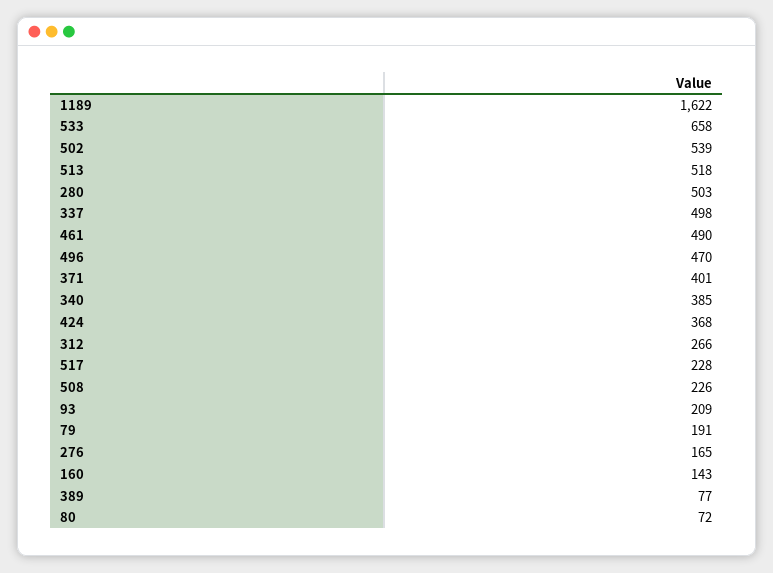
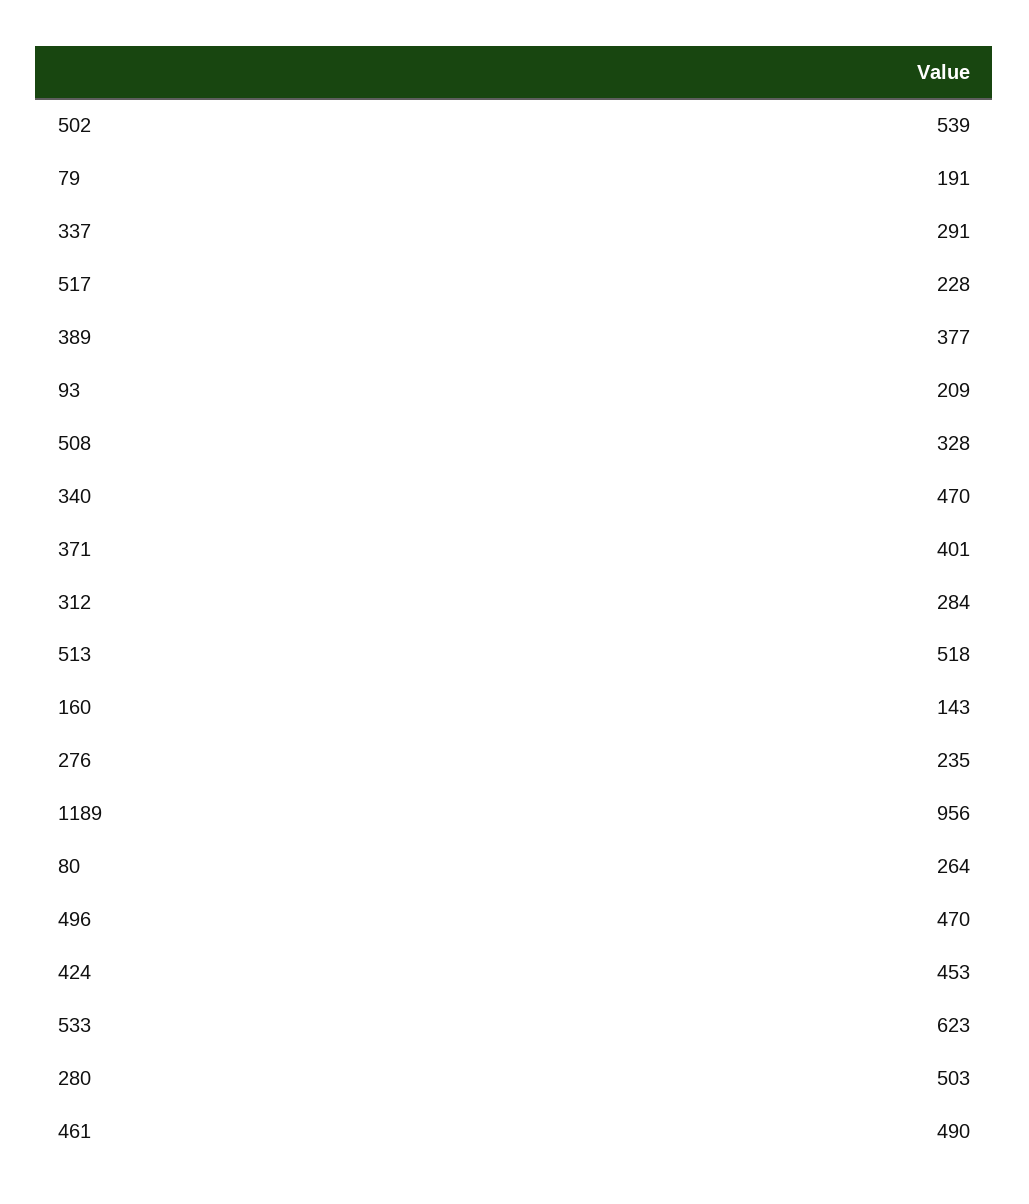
  {
-   "1189": 1622,
+   "1189": 956,
-   "533": 658,
+   "533": 623,
    "502": 539,
    "513": 518,
    "280": 503,
-   "337": 498,
+   "337": 291,
    "461": 490,
    "496": 470,
    "371": 401,
-   "340": 385,
+   "340": 470,
-   "424": 368,
+   "424": 453,
-   "312": 266,
+   "312": 284,
    "517": 228,
-   "508": 226,
+   "508": 328,
    "93": 209,
    "79": 191,
-   "276": 165,
+   "276": 235,
    "160": 143,
-   "389": 77,
+   "389": 377,
-   "80": 72
+   "80": 264
  }

